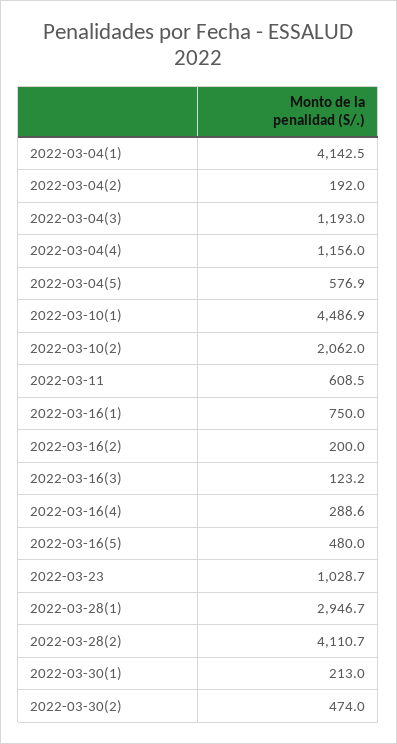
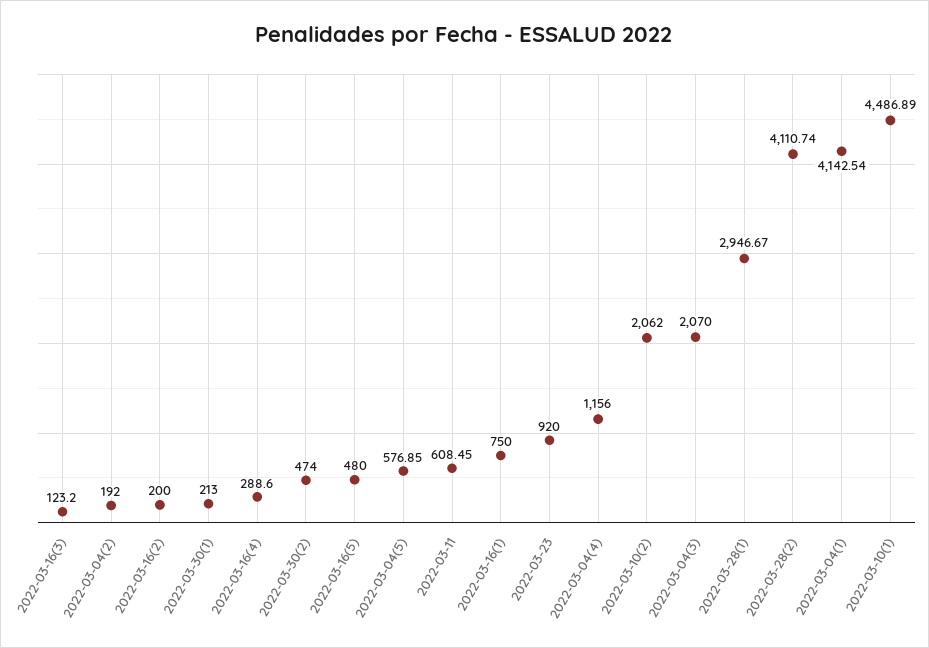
  {
    "2022-03-04(1)": 4142.54,
    "2022-03-04(2)": 192,
-   "2022-03-04(3)": 1193,
+   "2022-03-04(3)": 2070,
    "2022-03-04(4)": 1156,
    "2022-03-04(5)": 576.85,
    "2022-03-10(1)": 4486.89,
    "2022-03-10(2)": 2062,
    "2022-03-11": 608.45,
    "2022-03-16(1)": 750,
    "2022-03-16(2)": 200,
    "2022-03-16(3)": 123.2,
    "2022-03-16(4)": 288.6,
    "2022-03-16(5)": 480,
-   "2022-03-23": 1028.7,
+   "2022-03-23": 920,
    "2022-03-28(1)": 2946.67,
    "2022-03-28(2)": 4110.74,
    "2022-03-30(1)": 213,
    "2022-03-30(2)": 474
  }

